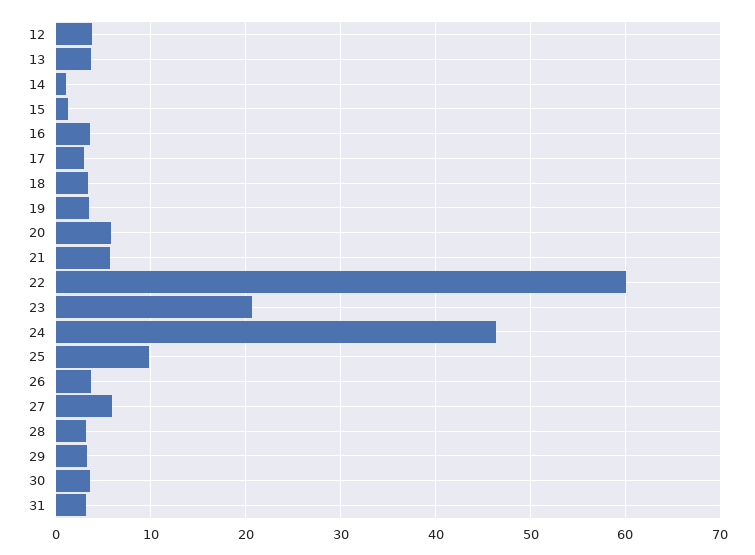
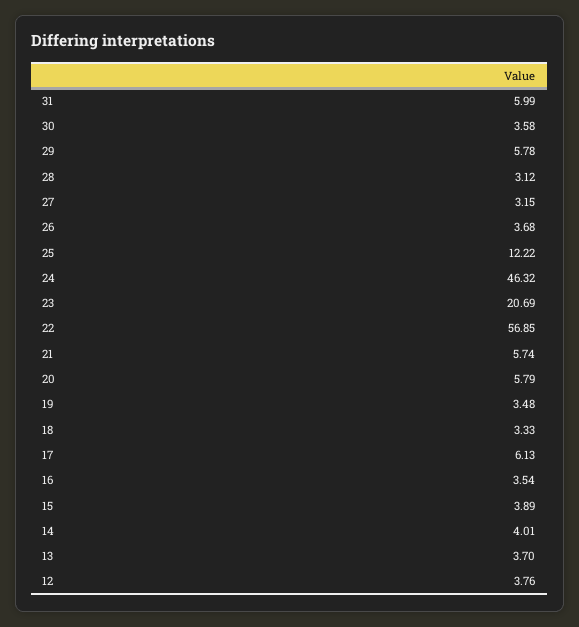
  {
    "12": 3.76,
    "13": 3.7,
-   "14": 1,
+   "14": 4.01,
-   "15": 1,
+   "15": 3.89,
    "16": 3.54,
-   "17": 3,
+   "17": 6.13,
    "18": 3.33,
    "19": 3.48,
    "20": 5.79,
    "21": 5.74,
-   "22": 60,
+   "22": 56.85,
    "23": 20.69,
    "24": 46.32,
-   "25": 10,
+   "25": 12.22,
    "26": 3.68,
-   "27": 6,
+   "27": 3.15,
    "28": 3.12,
-   "29": 3,
+   "29": 5.78,
    "30": 3.58,
-   "31": 3
+   "31": 5.99
  }

